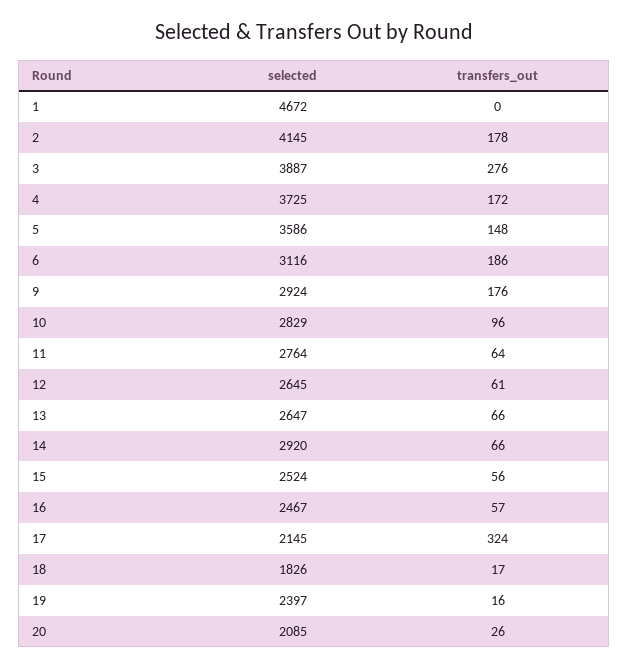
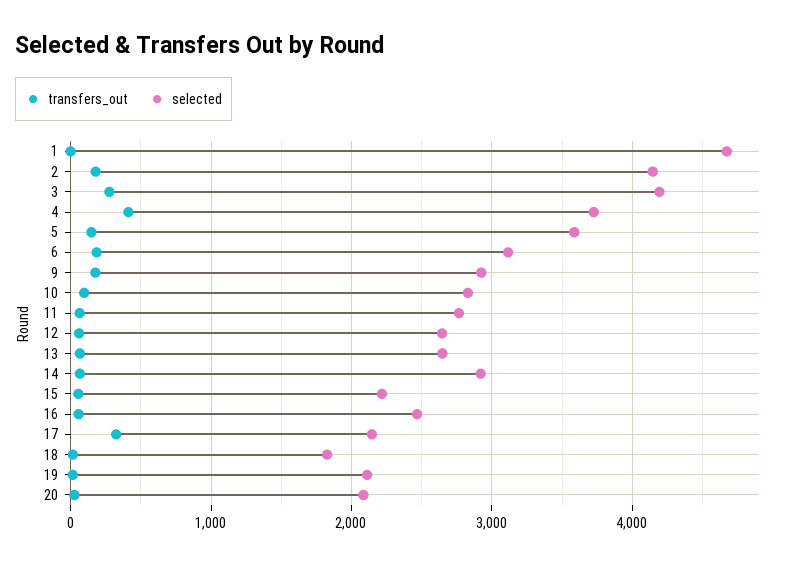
  {
    "selected": {
      "1": 4672,
      "2": 4145,
-     "3": 3887,
+     "3": 4200,
      "4": 3725,
      "5": 3586,
      "6": 3116,
      "9": 2924,
      "10": 2829,
      "11": 2764,
      "12": 2645,
      "13": 2647,
      "14": 2920,
-     "15": 2524,
+     "15": 2200,
      "16": 2467,
      "17": 2145,
      "18": 1826,
-     "19": 2397,
+     "19": 2100,
      "20": 2085
    },
    "transfers_out": {
      "1": 0,
      "2": 178,
      "3": 276,
-     "4": 172,
+     "4": 400,
      "5": 148,
      "6": 186,
      "9": 176,
      "10": 96,
      "11": 64,
      "12": 61,
      "13": 66,
      "14": 66,
      "15": 56,
      "16": 57,
      "17": 324,
      "18": 17,
      "19": 16,
      "20": 26
    }
  }

